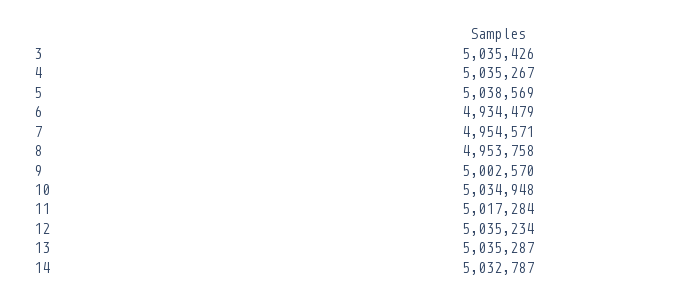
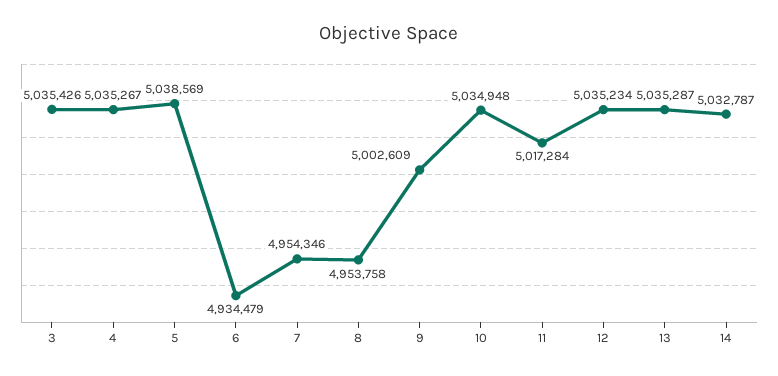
  {
    "3": 5035426,
    "4": 5035267,
    "5": 5038569,
    "6": 4934479,
-   "7": 4954571,
+   "7": 4954346,
    "8": 4953758,
-   "9": 5002570,
+   "9": 5002609,
    "10": 5034948,
    "11": 5017284,
    "12": 5035234,
    "13": 5035287,
    "14": 5032787
  }

